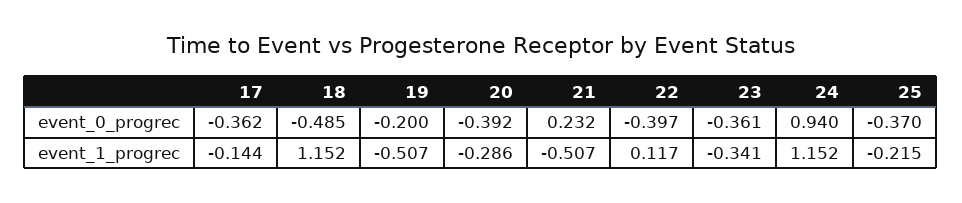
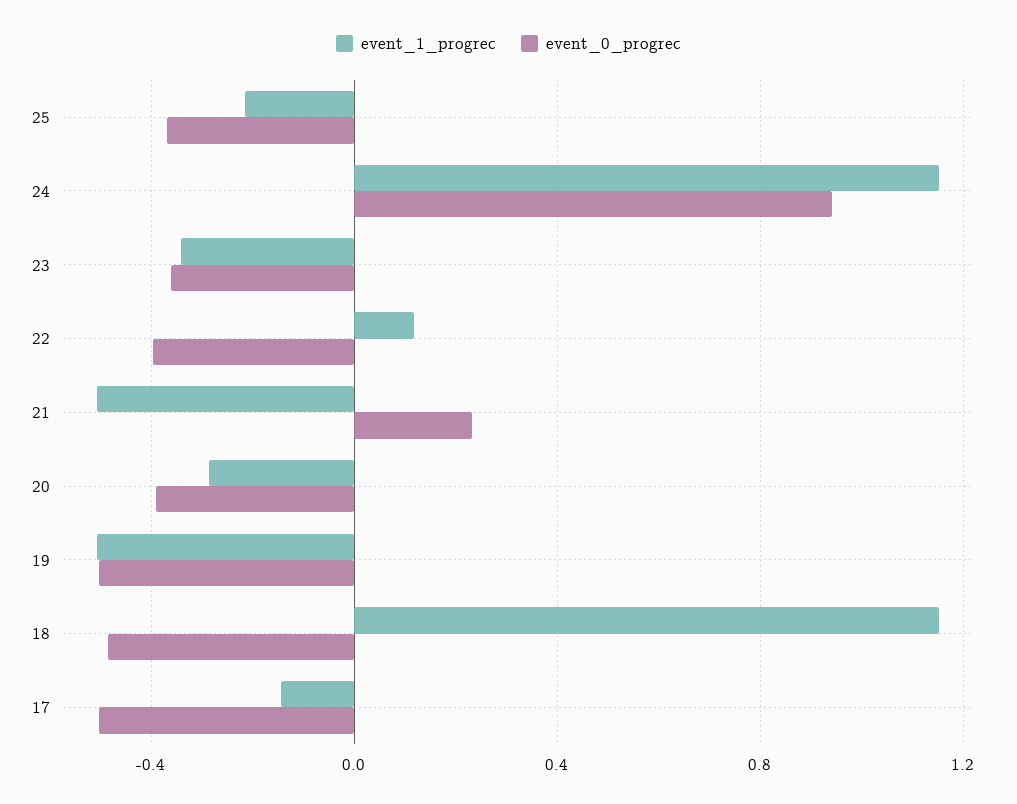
  {
    "event_0_progrec": {
-     "17": -0.362,
+     "17": -0.5,
      "18": -0.485,
-     "19": -0.2,
+     "19": -0.5,
      "20": -0.392,
      "21": 0.232,
      "22": -0.397,
      "23": -0.361,
      "24": 0.94,
      "25": -0.37
    },
    "event_1_progrec": {
      "17": -0.144,
      "18": 1.152,
      "19": -0.507,
      "20": -0.286,
      "21": -0.507,
      "22": 0.117,
      "23": -0.341,
      "24": 1.152,
      "25": -0.215
    }
  }

